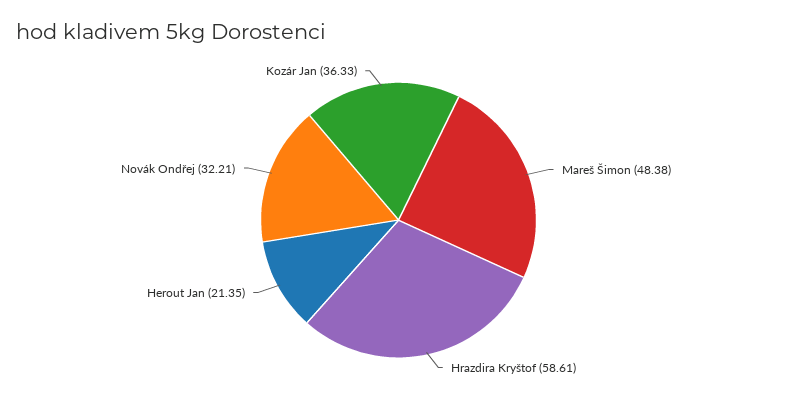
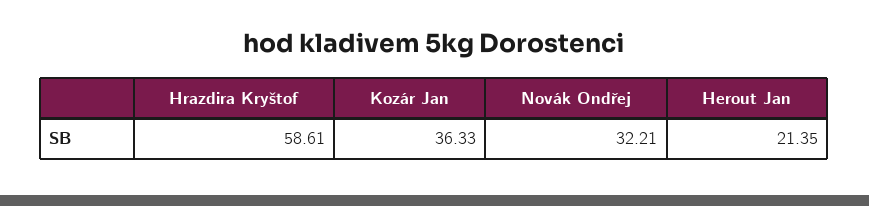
  {
-   "Mareš Šimon": 48.38,
    "Hrazdira Kryštof": 58.61,
    "Herout Jan": 21.35,
    "Novák Ondřej": 32.21,
    "Kozár Jan": 36.33
  }

